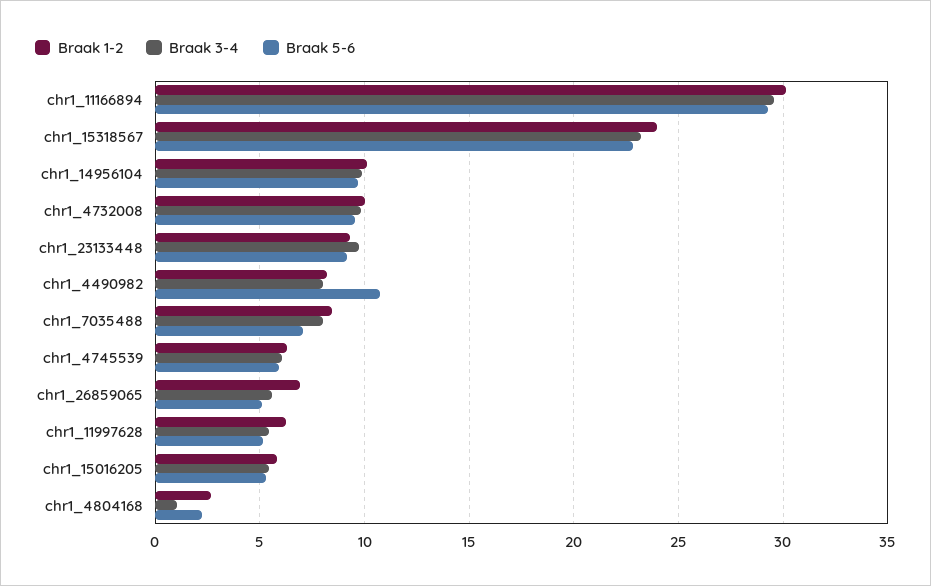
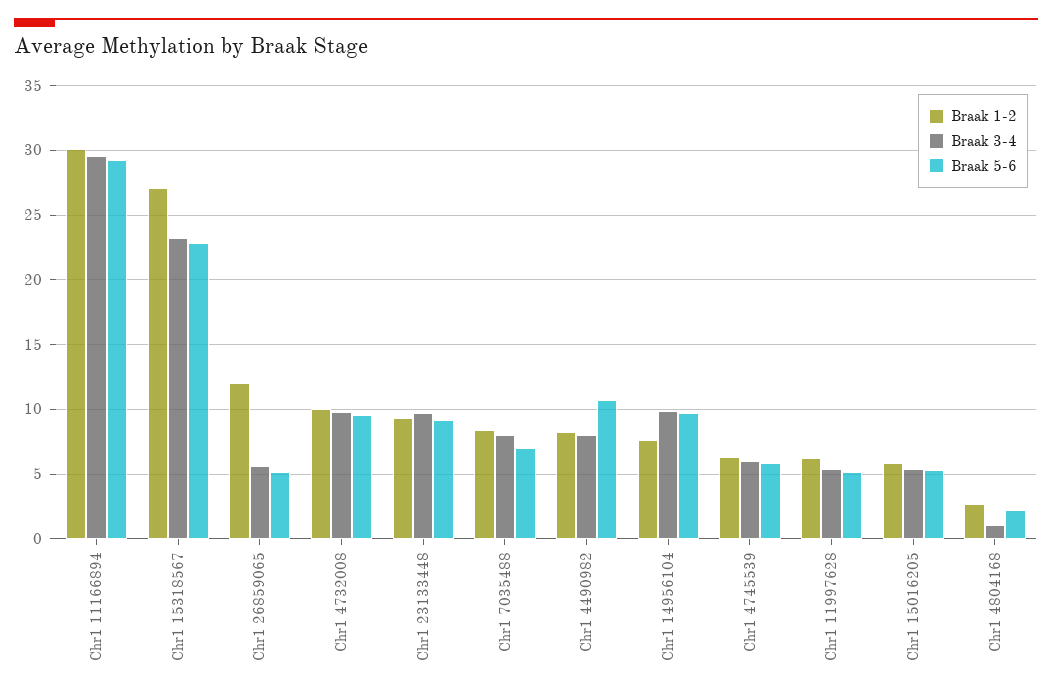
  {
    "Braak 1-2": {
      "chr1_11166894": 30,
-     "chr1_15318567": 24,
+     "chr1_15318567": 27,
-     "chr1_14956104": 10,
+     "chr1_14956104": 7.5,
      "chr1_4732008": 10,
      "chr1_23133448": 9.5,
      "chr1_4490982": 8,
      "chr1_7035488": 8.5,
      "chr1_4745539": 6.5,
-     "chr1_26859065": 7,
+     "chr1_26859065": 12,
      "chr1_11997628": 6.5,
      "chr1_15016205": 6,
      "chr1_4804168": 2.5
    },
    "Braak 3-4": {
      "chr1_11166894": 29.5,
      "chr1_15318567": 23,
      "chr1_14956104": 10,
      "chr1_4732008": 10,
      "chr1_23133448": 9.5,
      "chr1_4490982": 8,
      "chr1_7035488": 8,
      "chr1_4745539": 6,
      "chr1_26859065": 5.5,
      "chr1_11997628": 5.5,
      "chr1_15016205": 5.5,
      "chr1_4804168": 1
    },
    "Braak 5-6": {
      "chr1_11166894": 29.5,
      "chr1_15318567": 23,
      "chr1_14956104": 9.5,
      "chr1_4732008": 9.5,
      "chr1_23133448": 9,
      "chr1_4490982": 10.5,
      "chr1_7035488": 7,
      "chr1_4745539": 6,
      "chr1_26859065": 5,
      "chr1_11997628": 5,
      "chr1_15016205": 5.5,
      "chr1_4804168": 2
    }
  }

